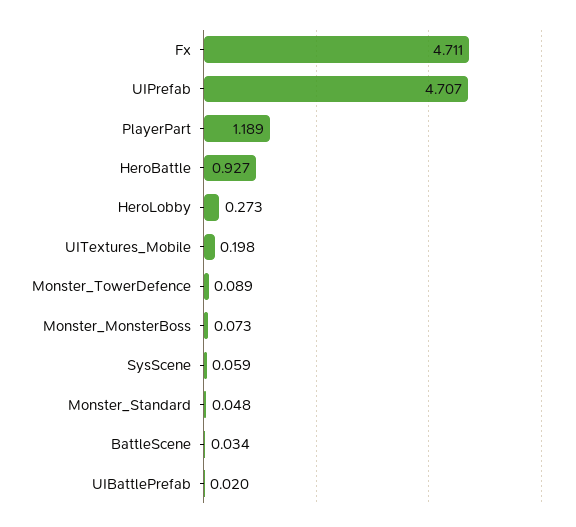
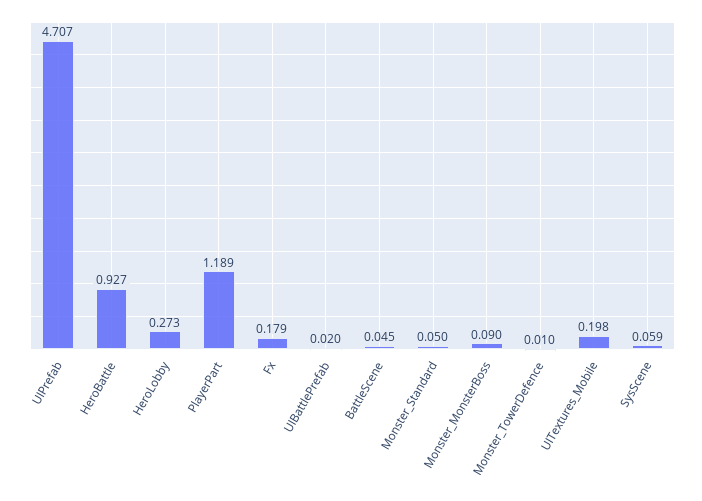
  {
-   "Fx": 4.711,
+   "Fx": 0.179,
    "UIPrefab": 4.707,
    "PlayerPart": 1.189,
    "HeroBattle": 0.927,
    "HeroLobby": 0.273,
    "UITextures_Mobile": 0.198,
-   "Monster_TowerDefence": 0.089,
+   "Monster_TowerDefence": 0.01,
-   "Monster_MonsterBoss": 0.073,
+   "Monster_MonsterBoss": 0.09,
    "SysScene": 0.059,
-   "Monster_Standard": 0.048,
+   "Monster_Standard": 0.05,
-   "BattleScene": 0.034,
+   "BattleScene": 0.045,
    "UIBattlePrefab": 0.02
  }

